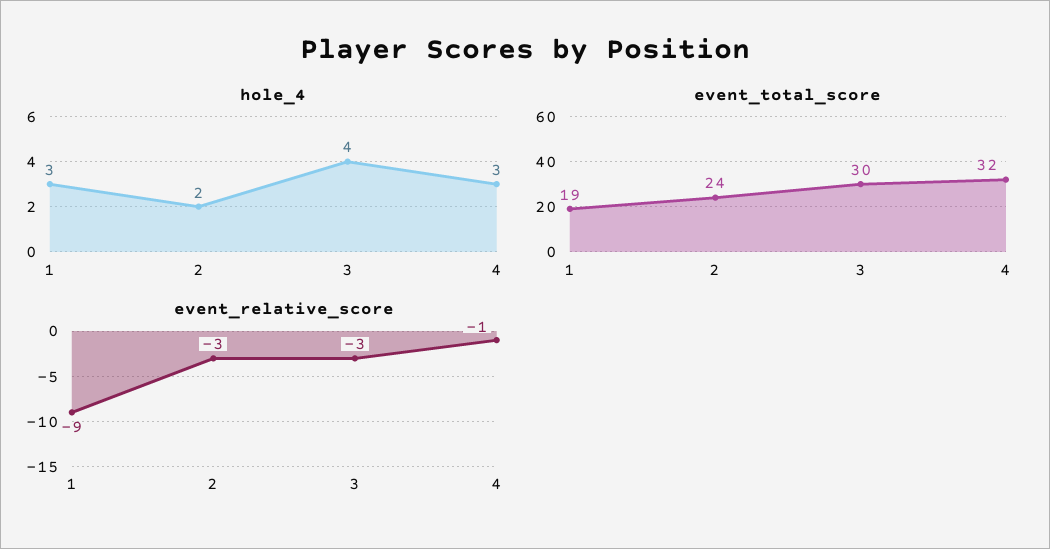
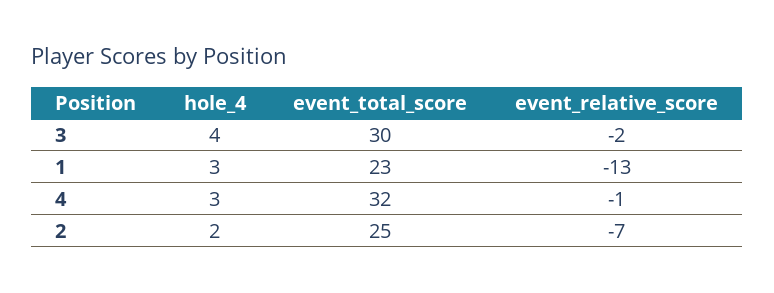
  {
    "hole_4": {
      "1": 3,
      "2": 2,
      "3": 4,
      "4": 3
    },
    "event_total_score": {
-     "1": 19,
+     "1": 23,
-     "2": 24,
+     "2": 25,
      "3": 30,
      "4": 32
    },
    "event_relative_score": {
-     "1": -9,
+     "1": -13,
-     "2": -3,
+     "2": -7,
-     "3": -3,
+     "3": -2,
      "4": -1
    }
  }

